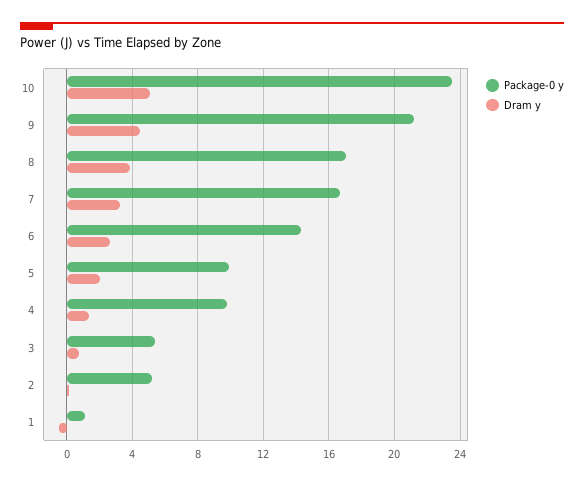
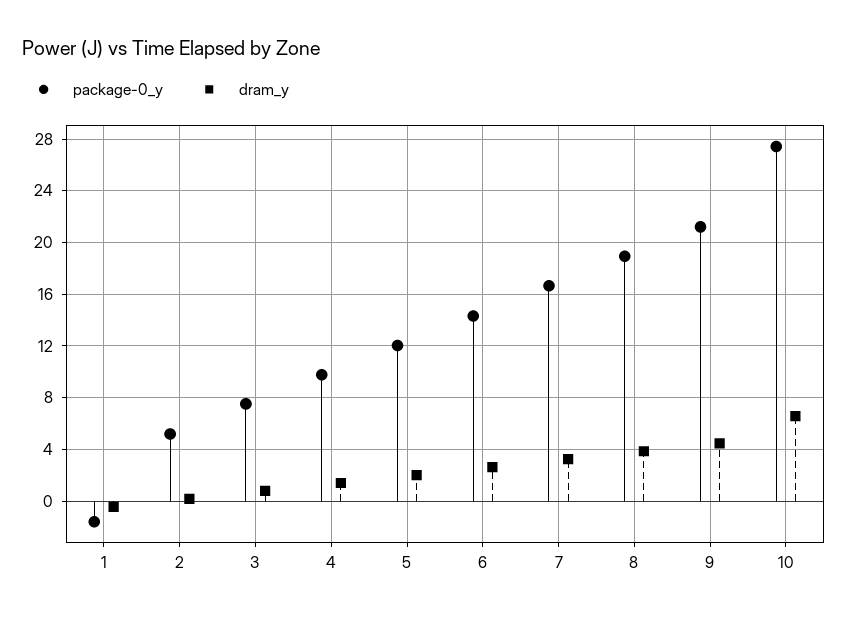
  {
    "Package-0 y": {
-     "10": 23.5,
+     "10": 27.5,
      "9": 21,
-     "8": 17,
+     "8": 19,
      "7": 16.5,
      "6": 14.5,
-     "5": 10,
+     "5": 12,
      "4": 10,
-     "3": 5.5,
+     "3": 7.5,
      "2": 5,
-     "1": 1
+     "1": -1.5
    },
    "Dram y": {
-     "10": 5,
+     "10": 6.5,
      "9": 4.5,
      "8": 4,
      "7": 3,
      "6": 2.5,
      "5": 2,
      "4": 1.5,
      "3": 1,
      "2": 0,
      "1": -0.5
    }
  }

